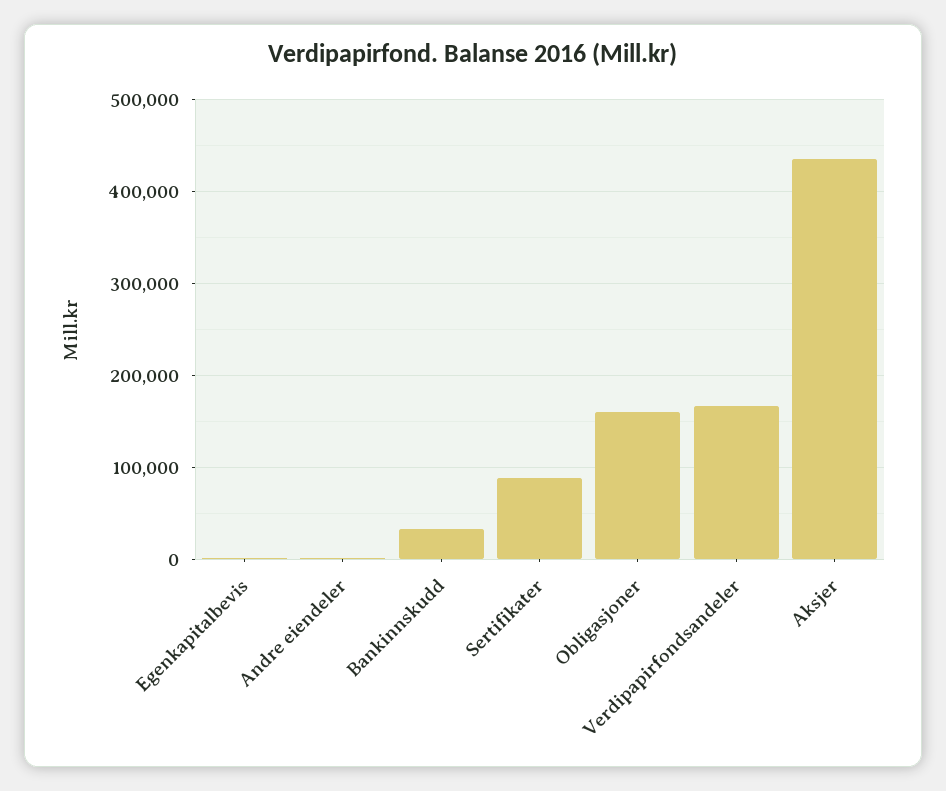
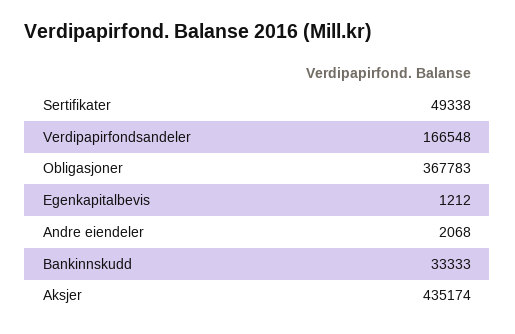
  {
    "Egenkapitalbevis": 1212,
    "Andre eiendeler": 2068,
    "Bankinnskudd": 33333,
-   "Sertifikater": 90000,
+   "Sertifikater": 49338,
-   "Obligasjoner": 160000,
+   "Obligasjoner": 367783,
    "Verdipapirfondsandeler": 166548,
    "Aksjer": 435174
  }

